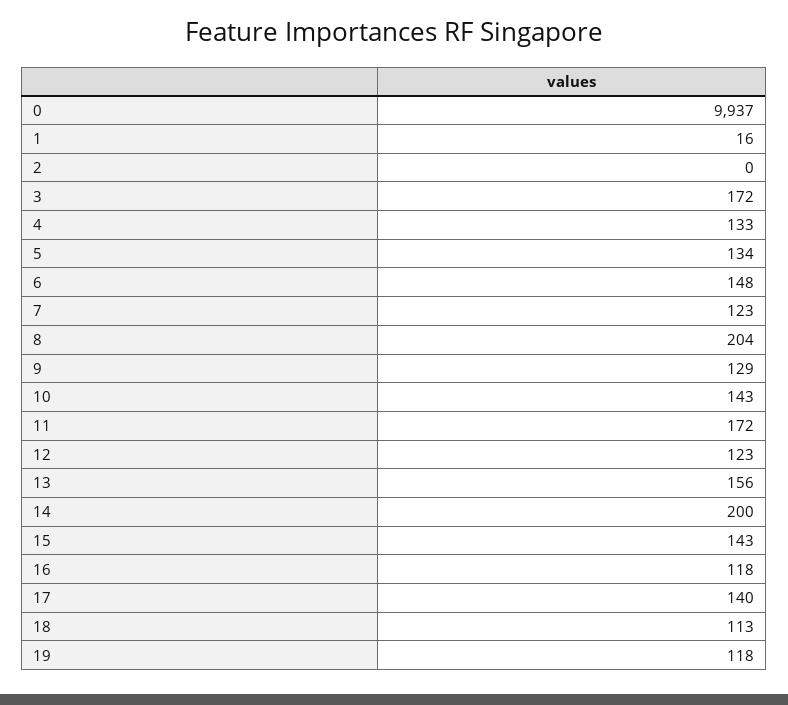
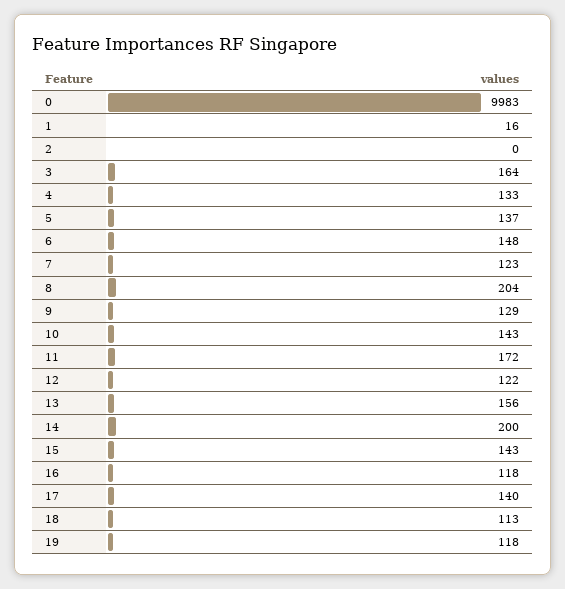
  {
-   "0": 9937,
+   "0": 9983,
    "1": 16,
    "2": 0,
-   "3": 172,
+   "3": 164,
    "4": 133,
-   "5": 134,
+   "5": 137,
    "6": 148,
    "7": 123,
    "8": 204,
    "9": 129,
    "10": 143,
    "11": 172,
-   "12": 123,
+   "12": 122,
    "13": 156,
    "14": 200,
    "15": 143,
    "16": 118,
    "17": 140,
    "18": 113,
    "19": 118
  }

